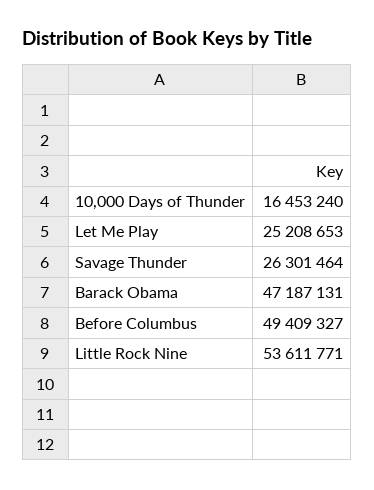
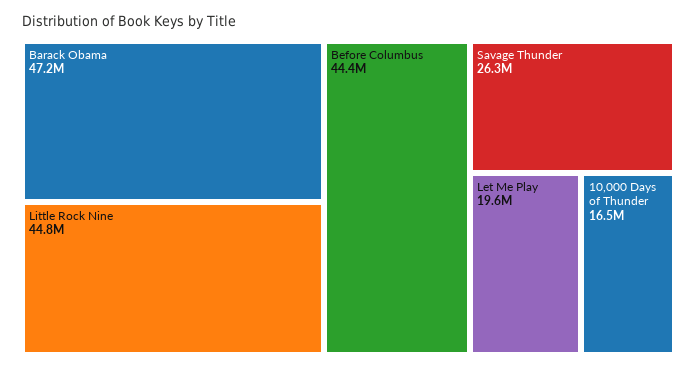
  {
    "10,000 Days of Thunder": 16453240,
-   "Let Me Play": 25208653,
+   "Let Me Play": 19600000,
    "Savage Thunder": 26301464,
    "Barack Obama": 47187131,
-   "Before Columbus": 49409327,
+   "Before Columbus": 44400000,
-   "Little Rock Nine": 53611771
+   "Little Rock Nine": 44800000
  }

